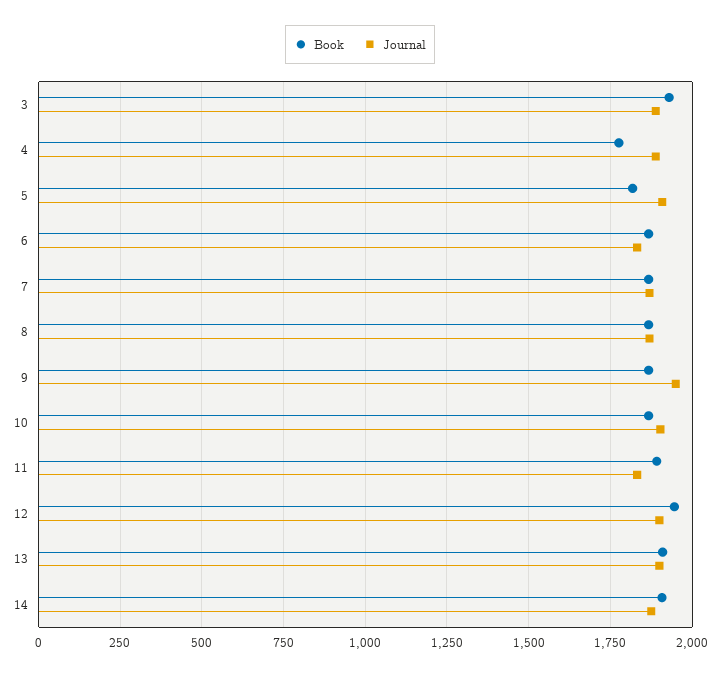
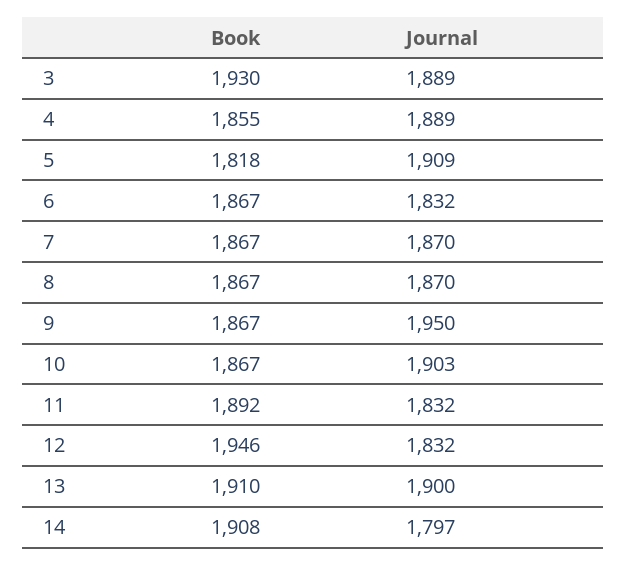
  {
    "Book": {
      "3": 1930,
-     "4": 1775,
+     "4": 1855,
      "5": 1818,
      "6": 1867,
      "7": 1867,
      "8": 1867,
      "9": 1867,
      "10": 1867,
      "11": 1892,
      "12": 1946,
      "13": 1910,
      "14": 1908
    },
    "Journal": {
      "3": 1889,
      "4": 1889,
      "5": 1909,
      "6": 1832,
      "7": 1870,
      "8": 1870,
      "9": 1950,
      "10": 1903,
      "11": 1832,
-     "12": 1900,
+     "12": 1832,
      "13": 1900,
-     "14": 1875
+     "14": 1797
    }
  }

